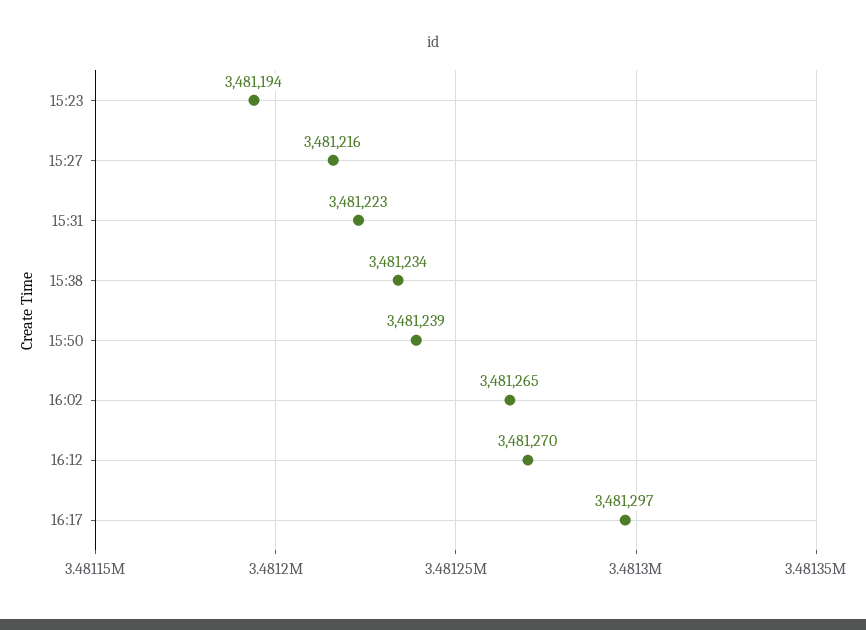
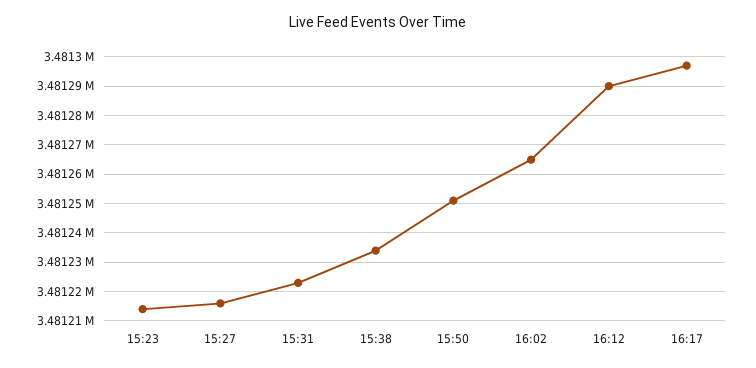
  {
-   "15:23": 3481194,
+   "15:23": 3481215,
    "15:27": 3481216,
    "15:31": 3481223,
    "15:38": 3481234,
-   "15:50": 3481239,
+   "15:50": 3481250,
    "16:02": 3481265,
-   "16:12": 3481270,
+   "16:12": 3481290,
    "16:17": 3481297
  }

